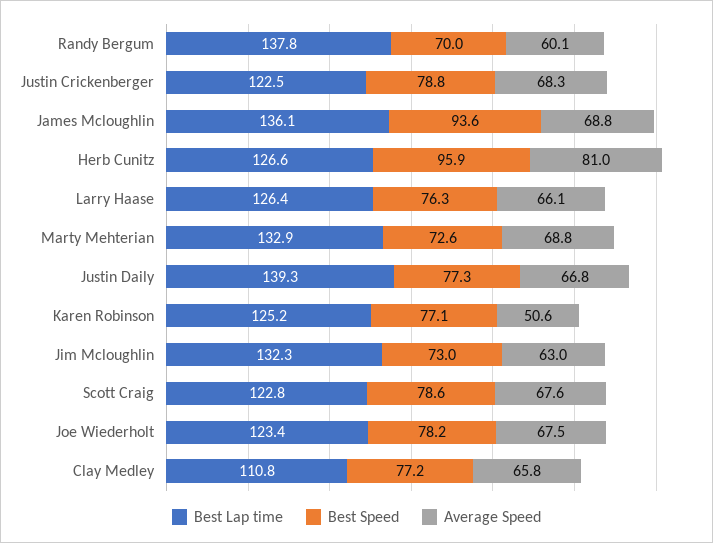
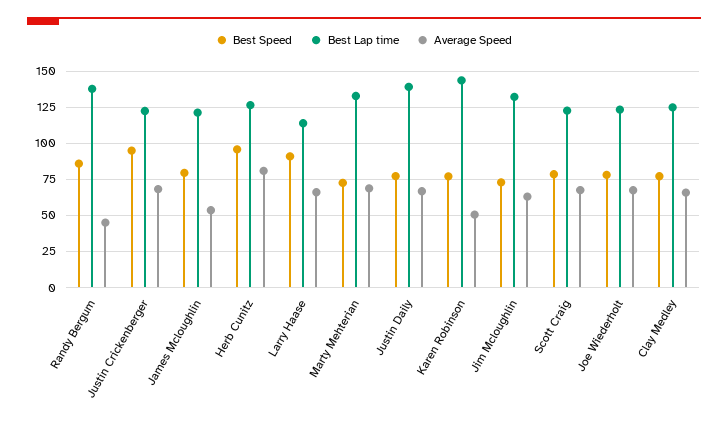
  {
    "Best Lap time": {
      "Randy Bergum": 137.8,
      "Justin Crickenberger": 122.5,
-     "James Mcloughlin": 136.1,
+     "James Mcloughlin": 120,
      "Herb Cunitz": 126.6,
-     "Larry Haase": 126.4,
+     "Larry Haase": 115,
      "Marty Mehterian": 132.9,
      "Justin Daily": 139.3,
-     "Karen Robinson": 125.2,
+     "Karen Robinson": 145,
      "Jim Mcloughlin": 132.3,
      "Scott Craig": 122.8,
      "Joe Wiederholt": 123.4,
-     "Clay Medley": 110.8
+     "Clay Medley": 125
    },
    "Best Speed": {
-     "Randy Bergum": 70,
+     "Randy Bergum": 85,
-     "Justin Crickenberger": 78.8,
+     "Justin Crickenberger": 95,
-     "James Mcloughlin": 93.6,
+     "James Mcloughlin": 80,
      "Herb Cunitz": 95.9,
-     "Larry Haase": 76.3,
+     "Larry Haase": 90,
      "Marty Mehterian": 72.6,
      "Justin Daily": 77.3,
      "Karen Robinson": 77.1,
      "Jim Mcloughlin": 73,
      "Scott Craig": 78.6,
      "Joe Wiederholt": 78.2,
      "Clay Medley": 77.2
    },
    "Average Speed": {
-     "Randy Bergum": 60.1,
+     "Randy Bergum": 45,
      "Justin Crickenberger": 68.3,
-     "James Mcloughlin": 68.8,
+     "James Mcloughlin": 55,
      "Herb Cunitz": 81,
      "Larry Haase": 66.1,
      "Marty Mehterian": 68.8,
      "Justin Daily": 66.8,
      "Karen Robinson": 50.6,
      "Jim Mcloughlin": 63,
      "Scott Craig": 67.6,
      "Joe Wiederholt": 67.5,
      "Clay Medley": 65.8
    }
  }

